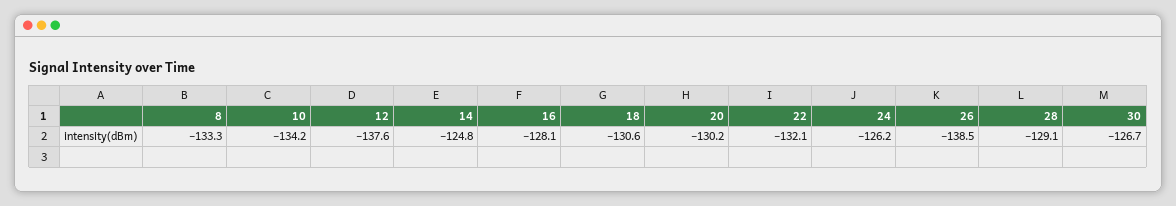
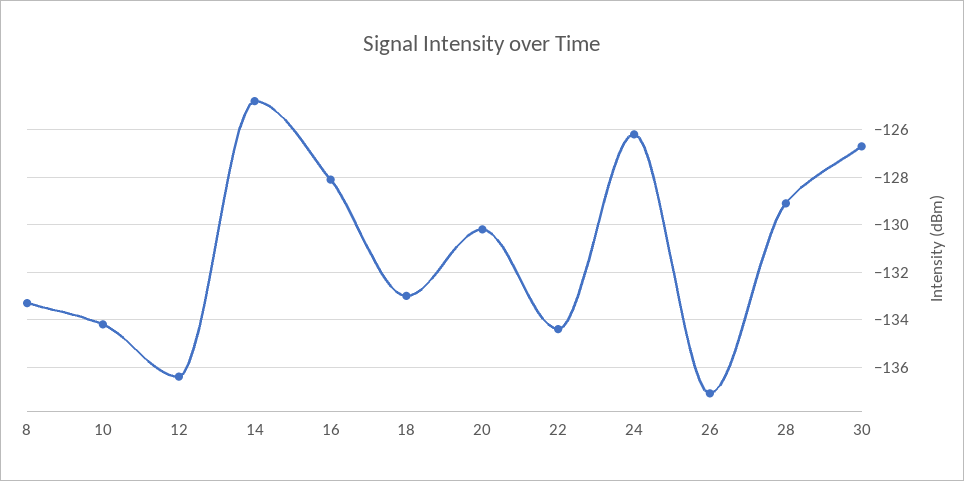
  {
    "8": -133.3,
    "10": -134.2,
-   "12": -137.6,
+   "12": -136.5,
    "14": -124.8,
    "16": -128.1,
-   "18": -130.6,
+   "18": -133,
    "20": -130.2,
-   "22": -132.1,
+   "22": -134.5,
    "24": -126.2,
-   "26": -138.5,
+   "26": -137,
    "28": -129.1,
    "30": -126.7
  }

